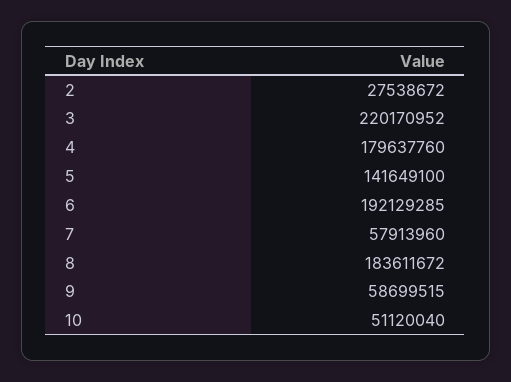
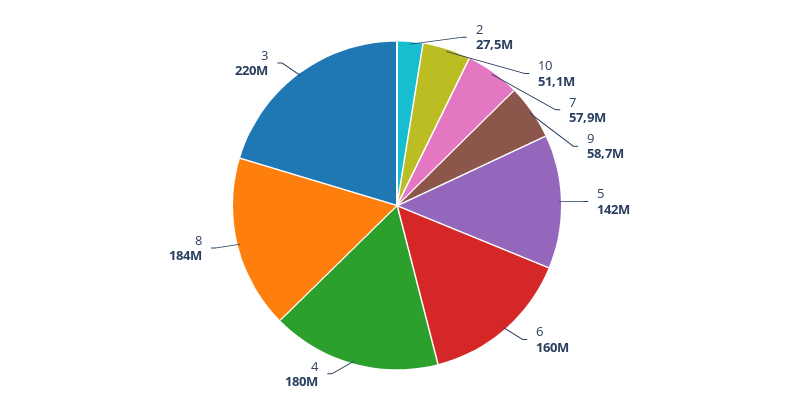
  {
    "2": 27538672,
    "3": 220170952,
    "4": 179637760,
    "5": 141649100,
-   "6": 192129285,
+   "6": 160000000,
    "7": 57913960,
    "8": 183611672,
    "9": 58699515,
    "10": 51120040
  }

